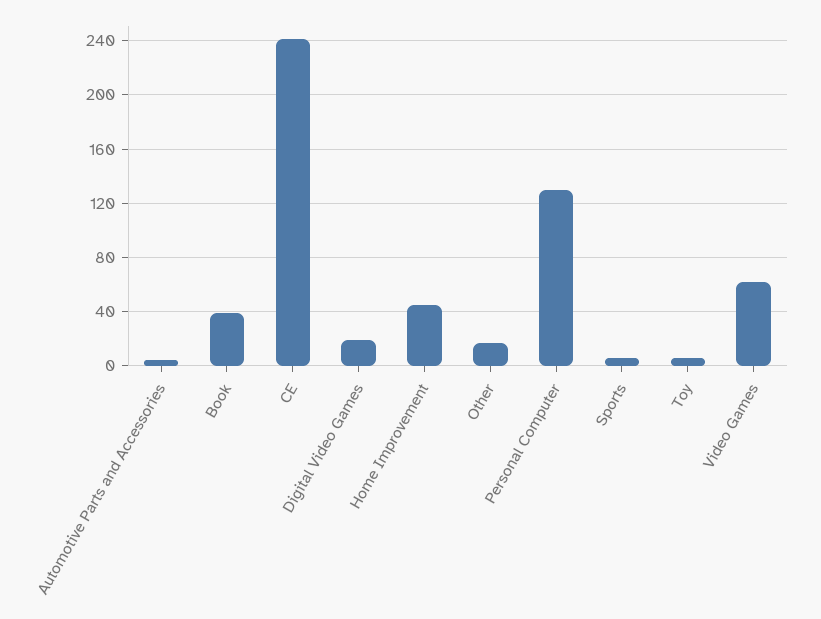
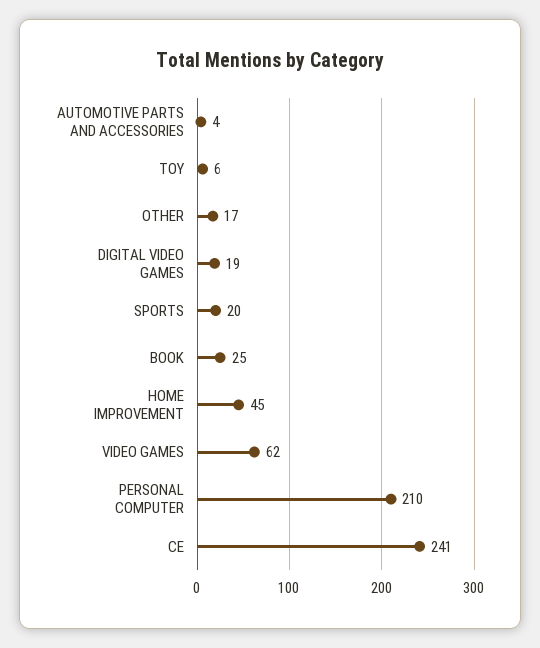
  {
    "Automotive Parts and Accessories": 4,
-   "Book": 40,
+   "Book": 25,
    "CE": 241,
    "Digital Video Games": 19,
    "Home Improvement": 45,
    "Other": 17,
-   "Personal Computer": 130,
+   "Personal Computer": 210,
-   "Sports": 5,
+   "Sports": 20,
    "Toy": 6,
    "Video Games": 62
  }

